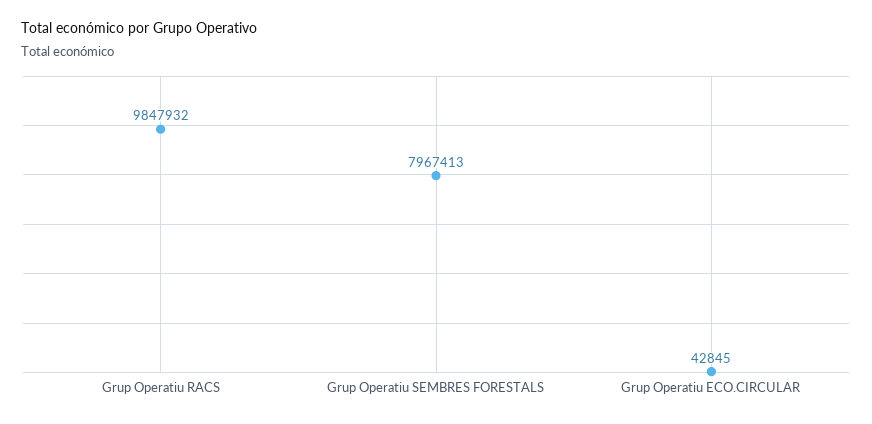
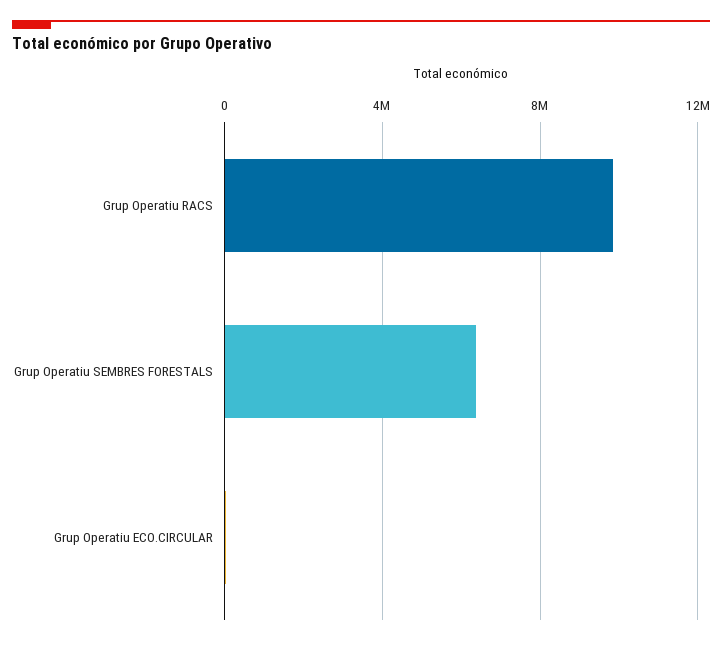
  {
    "Grup Operatiu RACS": 9847932,
-   "Grup Operatiu SEMBRES FORESTALS": 7967413,
+   "Grup Operatiu SEMBRES FORESTALS": 6500000,
    "Grup Operatiu ECO.CIRCULAR": 42845
  }

